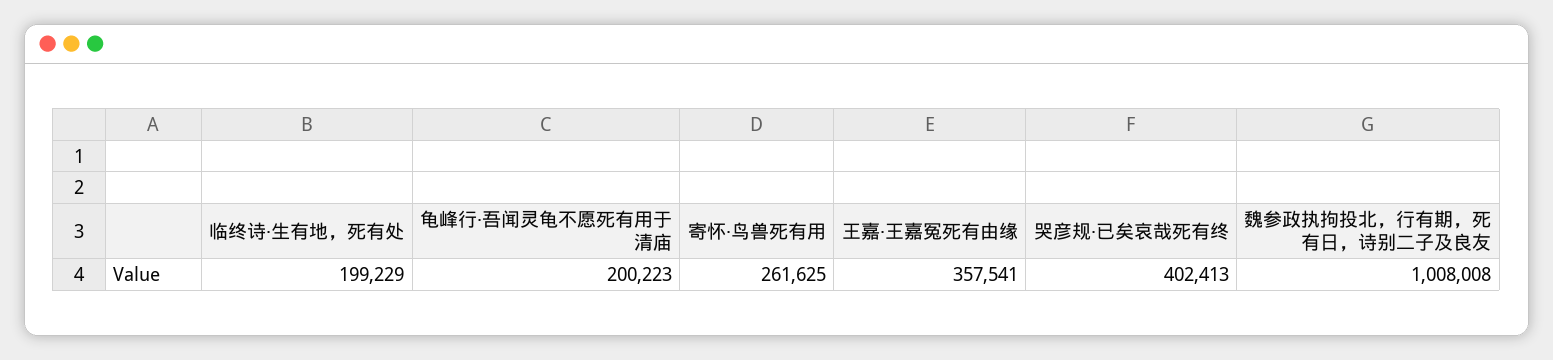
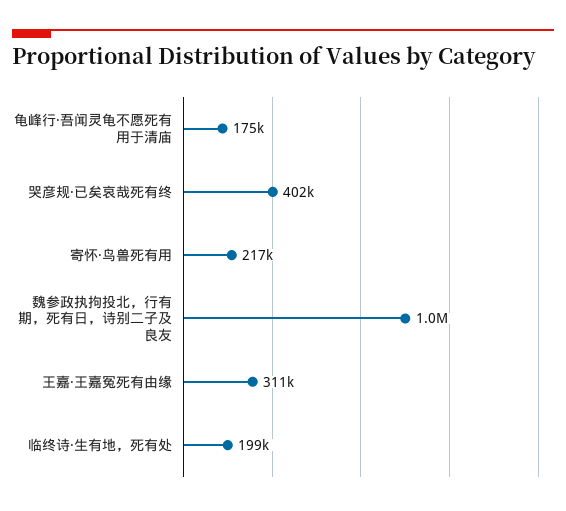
  {
    "临终诗·生有地，死有处": 199229,
-   "龟峰行·吾闻灵龟不愿死有用于清庙": 200223,
+   "龟峰行·吾闻灵龟不愿死有用于清庙": 175000,
-   "寄怀·鸟兽死有用": 261625,
+   "寄怀·鸟兽死有用": 217000,
-   "王嘉·王嘉冤死有由缘": 357541,
+   "王嘉·王嘉冤死有由缘": 311000,
    "哭彦规·已矣哀哉死有终": 402413,
    "魏参政执拘投北，行有期，死有日，诗别二子及良友": 1008008
  }

